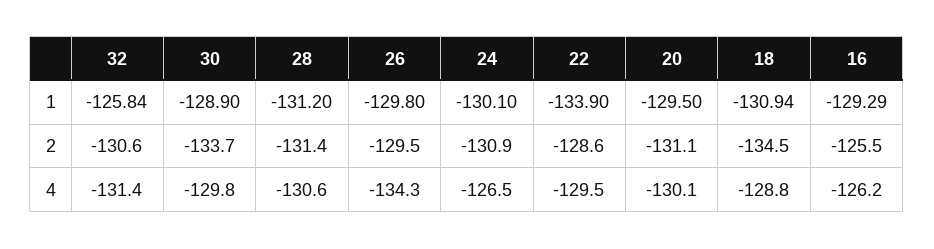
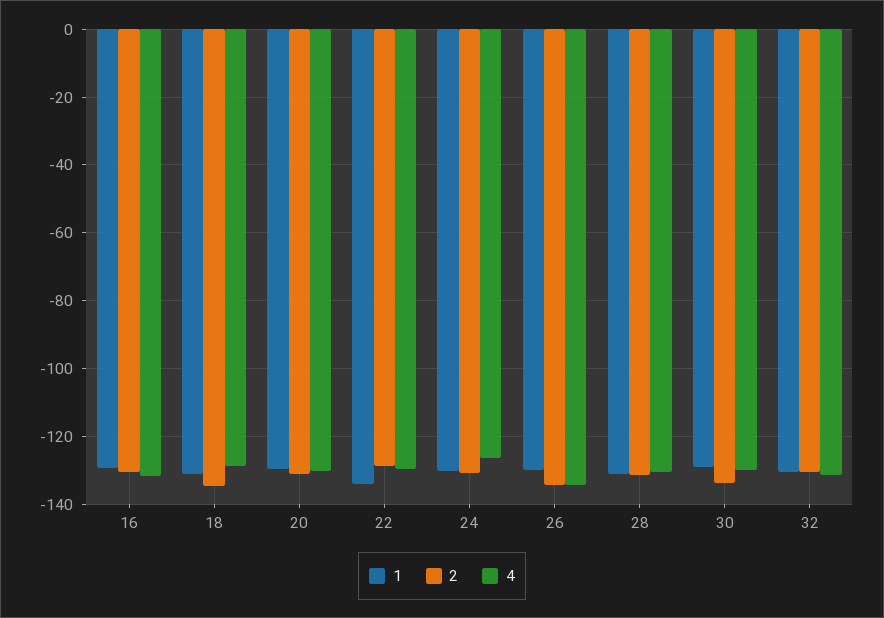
  {
    "1": {
-     "32": -125.84,
+     "32": -130,
      "30": -128.9,
      "28": -131.2,
      "26": -129.8,
      "24": -130.1,
      "22": -133.9,
      "20": -129.5,
      "18": -130.94,
      "16": -129.29
    },
    "2": {
      "32": -130.6,
      "30": -133.7,
      "28": -131.4,
-     "26": -129.5,
+     "26": -134,
      "24": -130.9,
      "22": -128.6,
      "20": -131.1,
      "18": -134.5,
-     "16": -125.5
+     "16": -130
    },
    "4": {
      "32": -131.4,
      "30": -129.8,
      "28": -130.6,
      "26": -134.3,
      "24": -126.5,
      "22": -129.5,
      "20": -130.1,
      "18": -128.8,
-     "16": -126.2
+     "16": -132
    }
  }

